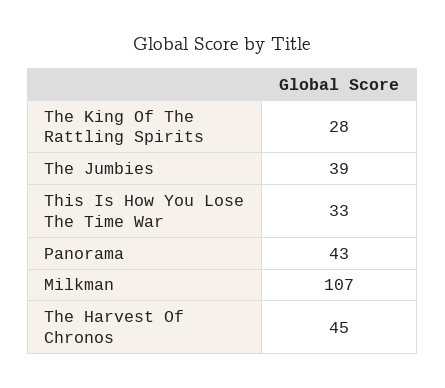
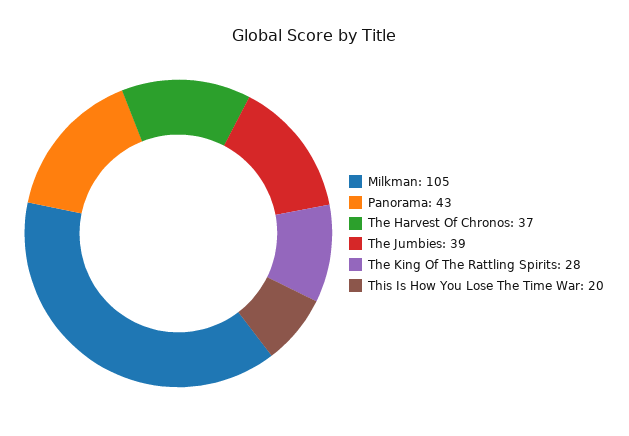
  {
    "The King Of The Rattling Spirits": 28,
    "The Jumbies": 39,
-   "This Is How You Lose The Time War": 33,
+   "This Is How You Lose The Time War": 20,
    "Panorama": 43,
-   "Milkman": 107,
+   "Milkman": 105,
-   "The Harvest Of Chronos": 45
+   "The Harvest Of Chronos": 37
  }

